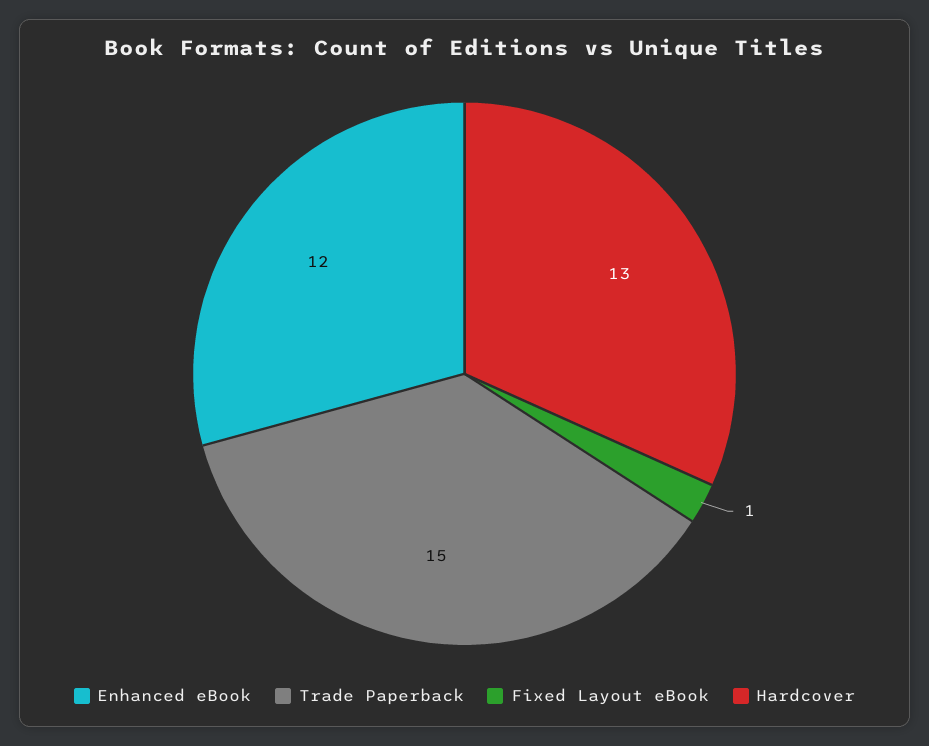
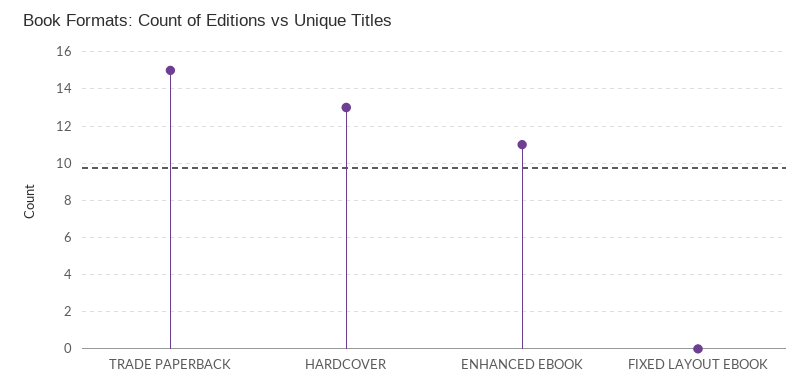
  {
-   "Enhanced eBook": 12,
+   "Enhanced eBook": 11,
    "Trade Paperback": 15,
-   "Fixed Layout eBook": 1,
+   "Fixed Layout eBook": 0,
    "Hardcover": 13
  }

